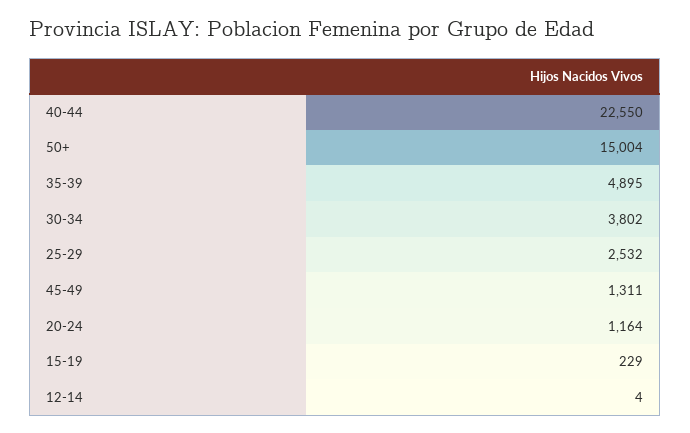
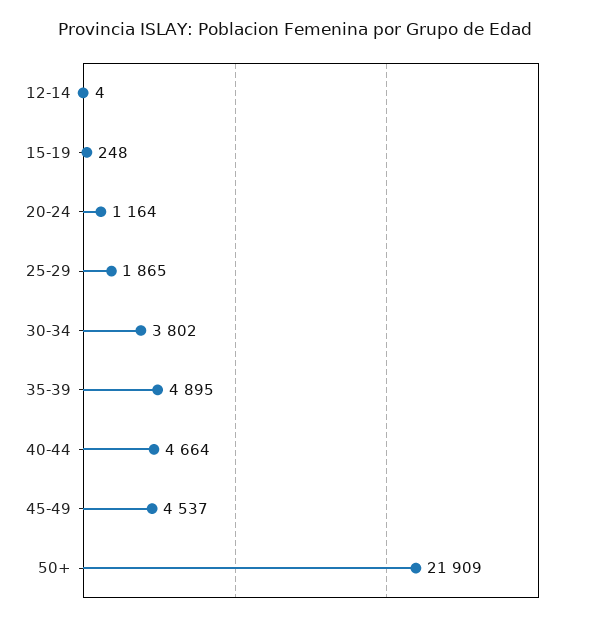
  {
-   "40-44": 22550,
+   "40-44": 4664,
-   "50+": 15004,
+   "50+": 21909,
    "35-39": 4895,
    "30-34": 3802,
-   "25-29": 2532,
+   "25-29": 1865,
-   "45-49": 1311,
+   "45-49": 4537,
    "20-24": 1164,
-   "15-19": 229,
+   "15-19": 248,
    "12-14": 4
  }

